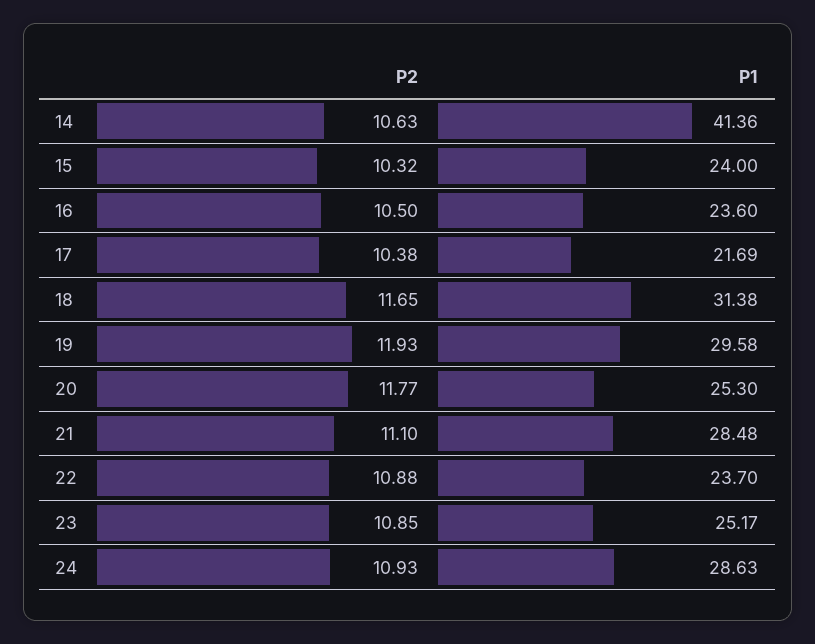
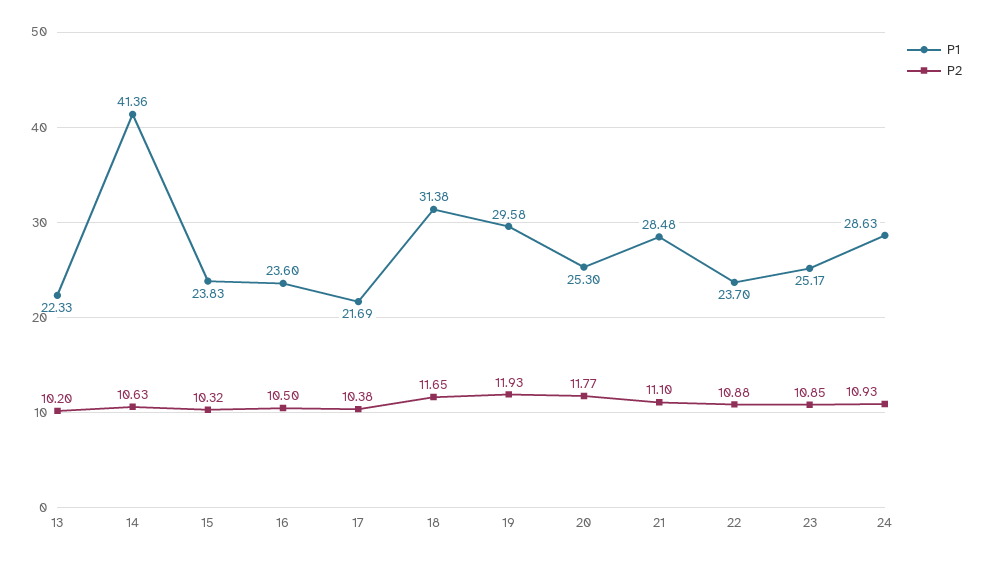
  {
    "P2": {
      "14": 10.63,
      "15": 10.32,
      "16": 10.5,
      "17": 10.38,
      "18": 11.65,
      "19": 11.93,
      "20": 11.77,
      "21": 11.1,
      "22": 10.88,
      "23": 10.85,
-     "24": 10.93
+     "24": 10.93,
+     "13": 10.2
    },
    "P1": {
      "14": 41.36,
-     "15": 24,
+     "15": 23.83,
      "16": 23.6,
      "17": 21.69,
      "18": 31.38,
      "19": 29.58,
      "20": 25.3,
      "21": 28.48,
      "22": 23.7,
      "23": 25.17,
-     "24": 28.63
+     "24": 28.63,
+     "13": 22.33
    }
  }

